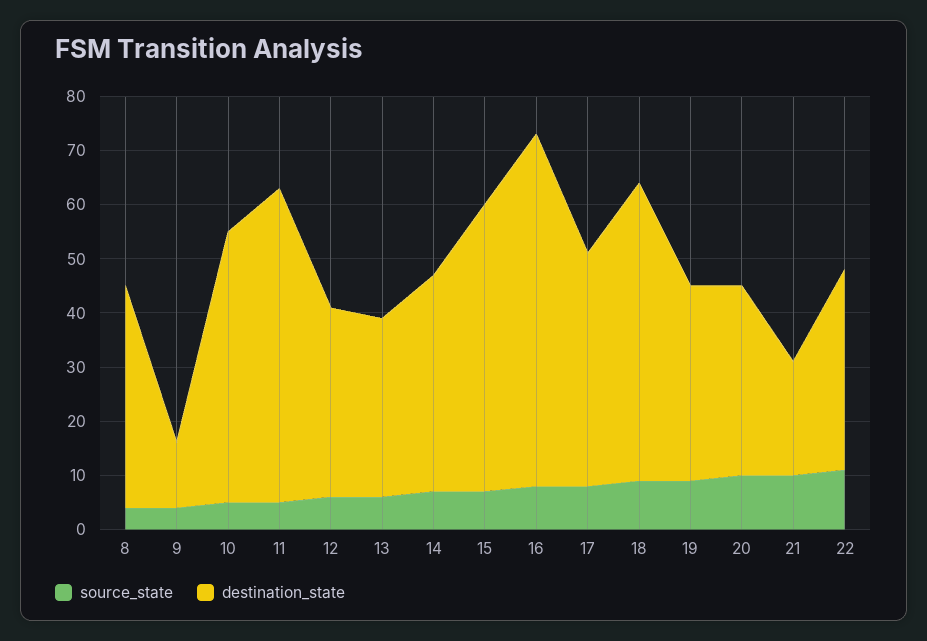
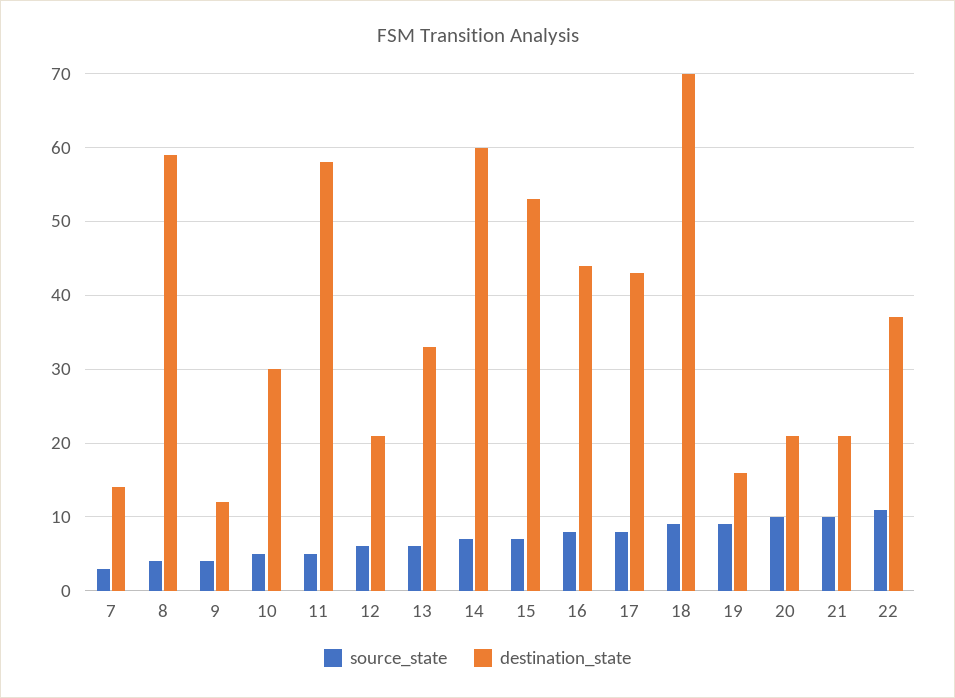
  {
    "source_state": {
      "8": 4,
      "9": 4,
      "10": 5,
      "11": 5,
      "12": 6,
      "13": 6,
      "14": 7,
      "15": 7,
      "16": 8,
      "17": 8,
      "18": 9,
      "19": 9,
      "20": 10,
      "21": 10,
-     "22": 11
+     "22": 11,
+     "7": 3
    },
    "destination_state": {
-     "8": 40,
+     "8": 59,
      "9": 12,
-     "10": 50,
+     "10": 30,
      "11": 58,
-     "12": 35,
+     "12": 21,
      "13": 33,
-     "14": 40,
+     "14": 60,
      "15": 53,
-     "16": 65,
+     "16": 44,
      "17": 43,
-     "18": 55,
+     "18": 70,
-     "19": 35,
+     "19": 16,
-     "20": 35,
+     "20": 21,
      "21": 21,
-     "22": 37
+     "22": 37,
+     "7": 14
    }
  }

